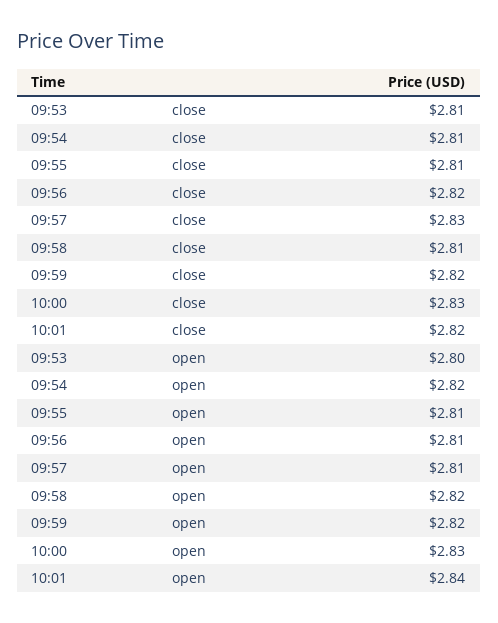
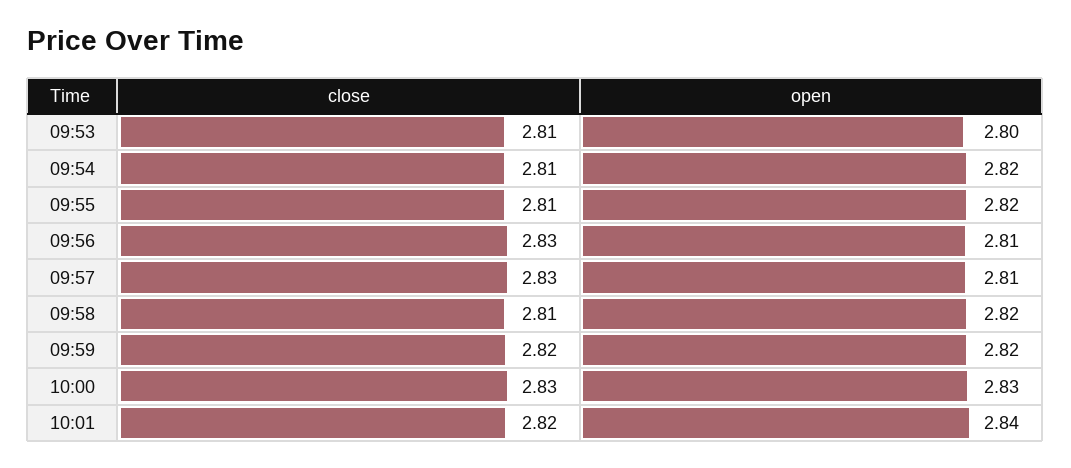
  {
    "09:53": {
      "close": 2.81,
      "open": 2.8
    },
    "09:54": {
      "close": 2.81,
      "open": 2.82
    },
    "09:55": {
      "close": 2.81,
-     "open": 2.81
+     "open": 2.82
    },
    "09:56": {
-     "close": 2.82,
+     "close": 2.83,
      "open": 2.81
    },
    "09:57": {
      "close": 2.83,
      "open": 2.81
    },
    "09:58": {
      "close": 2.81,
      "open": 2.82
    },
    "09:59": {
      "close": 2.82,
      "open": 2.82
    },
    "10:00": {
      "close": 2.83,
      "open": 2.83
    },
    "10:01": {
      "close": 2.82,
      "open": 2.84
    }
  }

